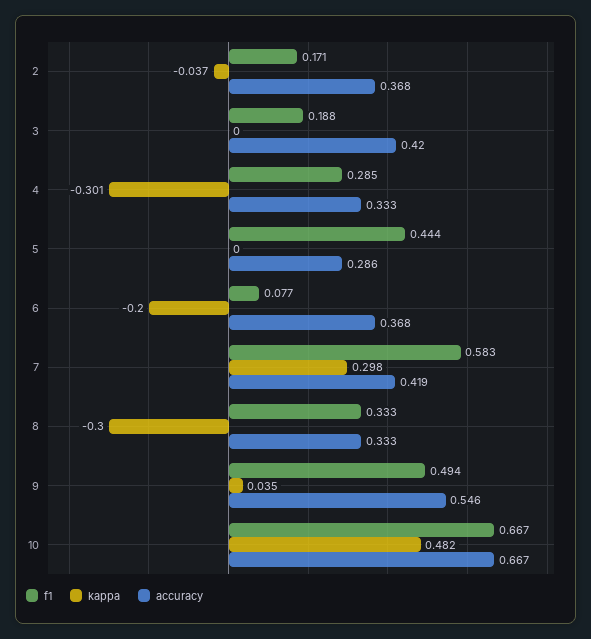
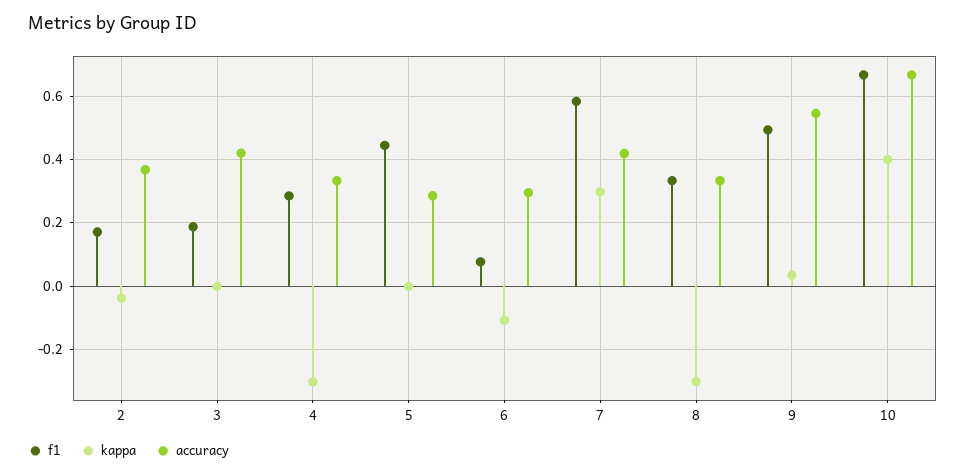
  {
    "f1": {
      "2": 0.171,
      "3": 0.188,
      "4": 0.285,
      "5": 0.444,
      "6": 0.077,
      "7": 0.583,
      "8": 0.333,
      "9": 0.494,
      "10": 0.667
    },
    "kappa": {
      "2": -0.037,
      "3": 0,
      "4": -0.301,
      "5": 0,
-     "6": -0.2,
+     "6": -0.1,
      "7": 0.298,
      "8": -0.3,
      "9": 0.035,
-     "10": 0.482
+     "10": 0.4
    },
    "accuracy": {
      "2": 0.368,
      "3": 0.42,
      "4": 0.333,
      "5": 0.286,
-     "6": 0.368,
+     "6": 0.3,
      "7": 0.419,
      "8": 0.333,
      "9": 0.546,
      "10": 0.667
    }
  }

